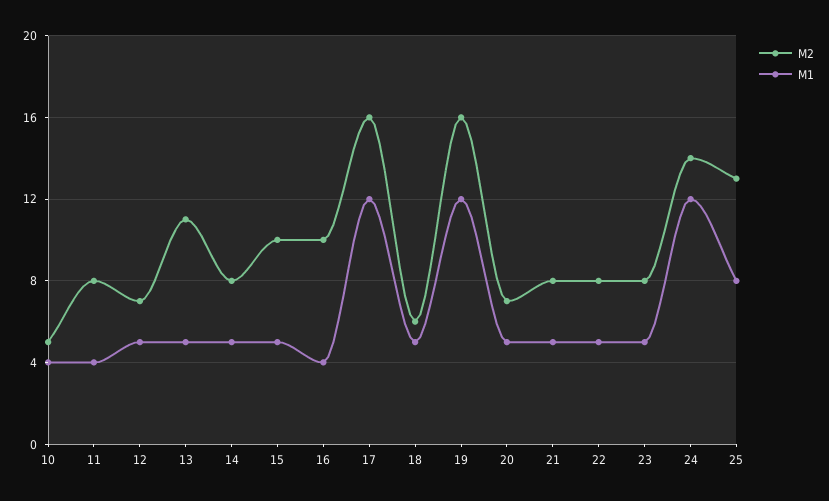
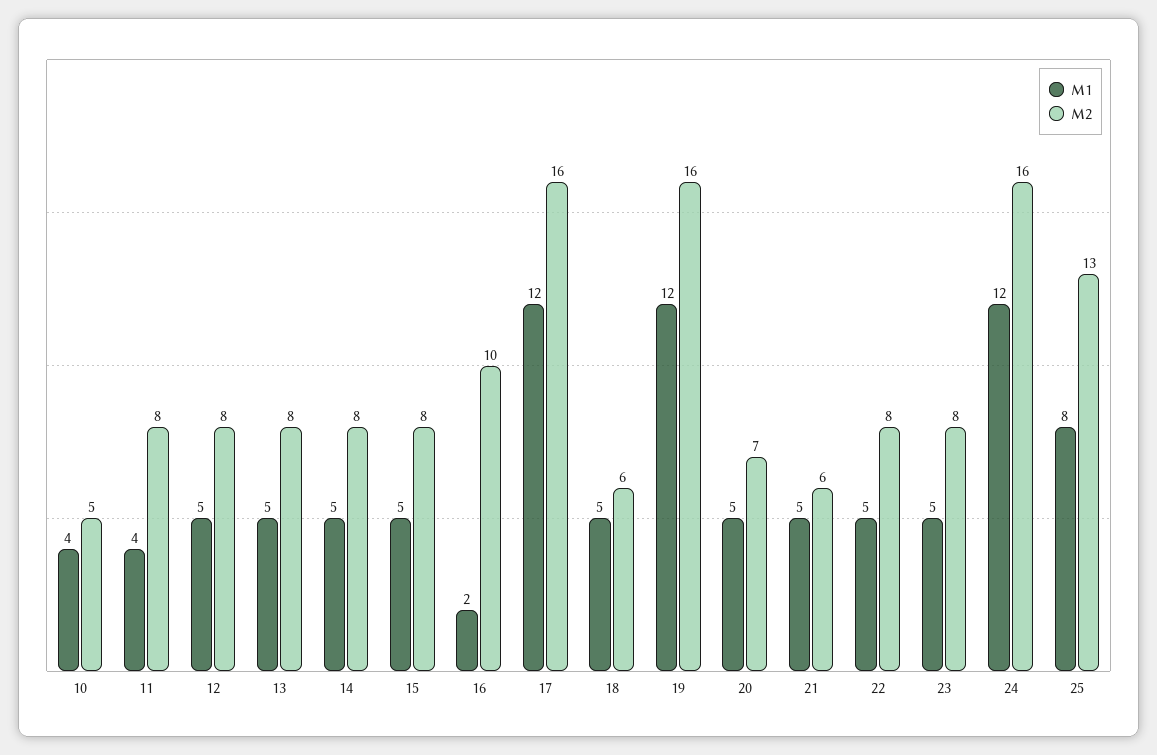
  {
    "M2": {
      "10": 5,
      "11": 8,
-     "12": 7,
+     "12": 8,
-     "13": 11,
+     "13": 8,
      "14": 8,
-     "15": 10,
+     "15": 8,
      "16": 10,
      "17": 16,
      "18": 6,
      "19": 16,
      "20": 7,
-     "21": 8,
+     "21": 6,
      "22": 8,
      "23": 8,
-     "24": 14,
+     "24": 16,
      "25": 13
    },
    "M1": {
      "10": 4,
      "11": 4,
      "12": 5,
      "13": 5,
      "14": 5,
      "15": 5,
-     "16": 4,
+     "16": 2,
      "17": 12,
      "18": 5,
      "19": 12,
      "20": 5,
      "21": 5,
      "22": 5,
      "23": 5,
      "24": 12,
      "25": 8
    }
  }

